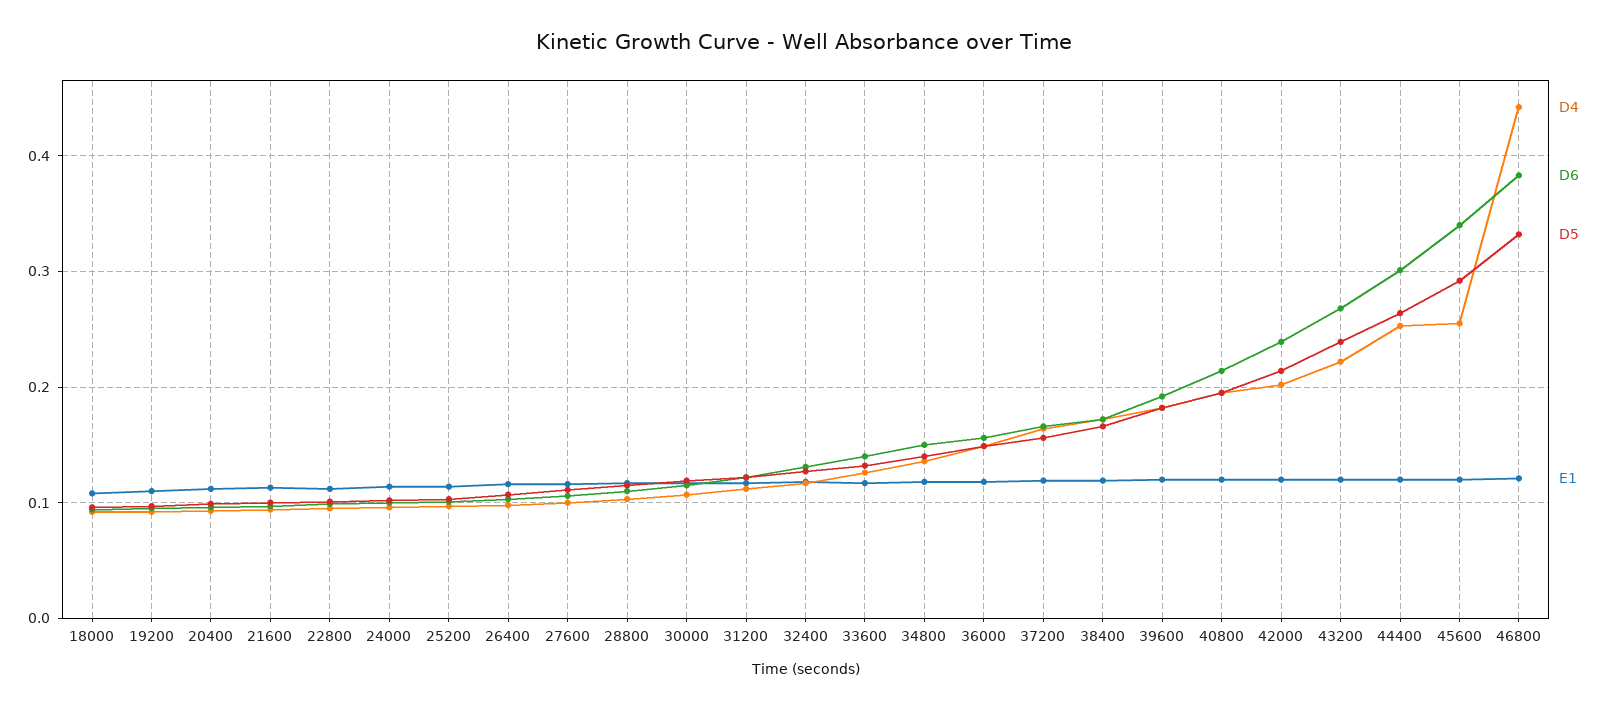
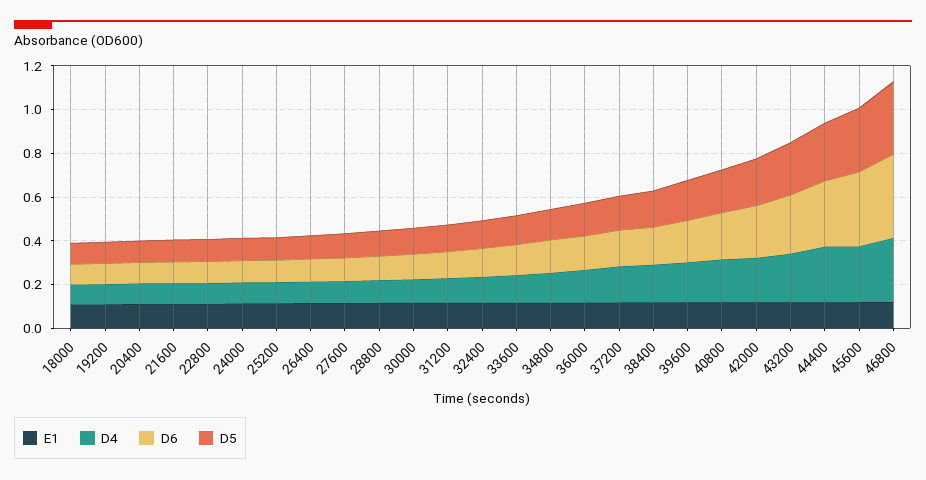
  {
    "D4": {
      "18000": 0.09,
      "19200": 0.09,
      "20400": 0.09,
      "21600": 0.09,
      "22800": 0.1,
      "24000": 0.1,
      "25200": 0.1,
      "26400": 0.1,
      "27600": 0.1,
      "28800": 0.1,
      "30000": 0.11,
      "31200": 0.11,
      "32400": 0.12,
      "33600": 0.13,
      "34800": 0.14,
      "36000": 0.15,
      "37200": 0.16,
      "38400": 0.17,
      "39600": 0.18,
      "40800": 0.2,
      "42000": 0.2,
      "43200": 0.22,
      "44400": 0.25,
      "45600": 0.26,
-     "46800": 0.44
+     "46800": 0.3
    },
    "D6": {
      "18000": 0.09,
      "19200": 0.1,
      "20400": 0.1,
      "21600": 0.1,
      "22800": 0.1,
      "24000": 0.1,
      "25200": 0.1,
      "26400": 0.1,
      "27600": 0.11,
      "28800": 0.11,
      "30000": 0.12,
      "31200": 0.12,
      "32400": 0.13,
      "33600": 0.14,
      "34800": 0.15,
      "36000": 0.16,
      "37200": 0.17,
      "38400": 0.17,
      "39600": 0.19,
      "40800": 0.21,
      "42000": 0.24,
      "43200": 0.27,
      "44400": 0.3,
      "45600": 0.34,
      "46800": 0.38
    },
    "D5": {
      "18000": 0.1,
      "19200": 0.1,
      "20400": 0.1,
      "21600": 0.1,
      "22800": 0.1,
      "24000": 0.1,
      "25200": 0.1,
      "26400": 0.11,
      "27600": 0.11,
      "28800": 0.12,
      "30000": 0.12,
      "31200": 0.12,
      "32400": 0.13,
      "33600": 0.13,
      "34800": 0.14,
      "36000": 0.15,
      "37200": 0.16,
      "38400": 0.17,
      "39600": 0.18,
      "40800": 0.2,
      "42000": 0.21,
      "43200": 0.24,
      "44400": 0.26,
      "45600": 0.29,
      "46800": 0.33
    },
    "E1": {
      "18000": 0.11,
      "19200": 0.11,
      "20400": 0.11,
      "21600": 0.11,
      "22800": 0.11,
      "24000": 0.11,
      "25200": 0.11,
      "26400": 0.12,
      "27600": 0.12,
      "28800": 0.12,
      "30000": 0.12,
      "31200": 0.12,
      "32400": 0.12,
      "33600": 0.12,
      "34800": 0.12,
      "36000": 0.12,
      "37200": 0.12,
      "38400": 0.12,
      "39600": 0.12,
      "40800": 0.12,
      "42000": 0.12,
      "43200": 0.12,
      "44400": 0.12,
      "45600": 0.12,
      "46800": 0.12
    }
  }

